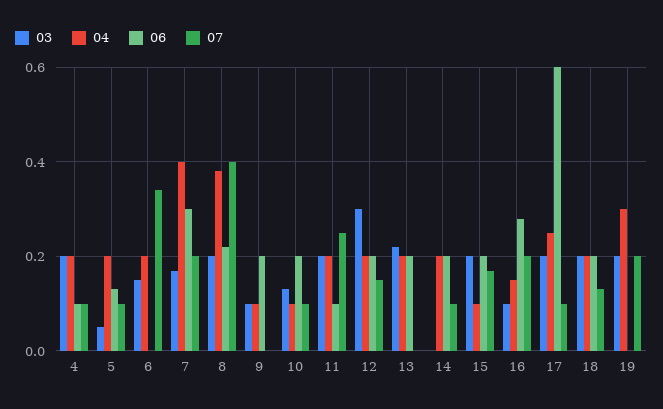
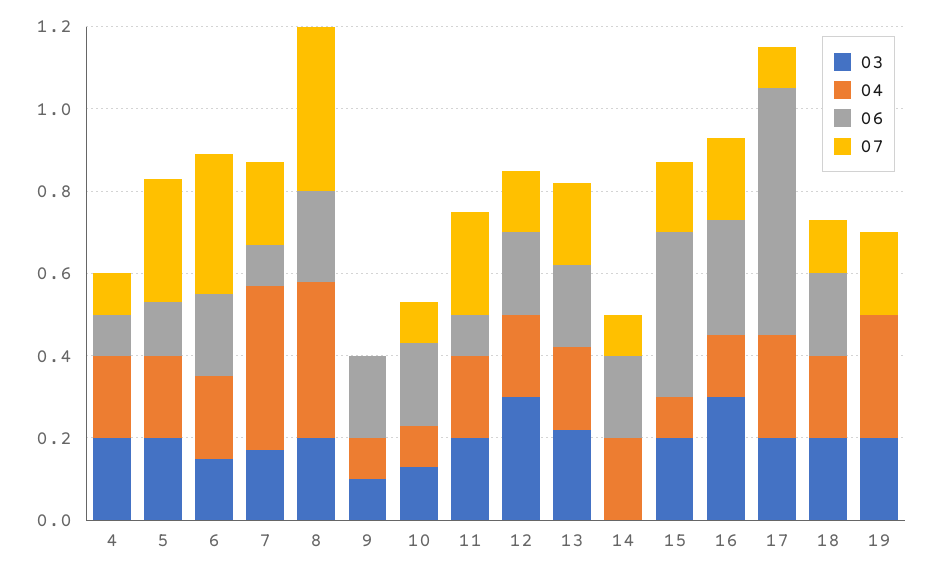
  {
    "03": {
      "4": 0.2,
-     "5": 0.05,
+     "5": 0.2,
      "6": 0.15,
      "7": 0.15,
      "8": 0.2,
      "9": 0.1,
      "10": 0.15,
      "11": 0.2,
      "12": 0.3,
      "13": 0.2,
      "14": 0,
      "15": 0.2,
-     "16": 0.1,
+     "16": 0.3,
      "17": 0.2,
      "18": 0.2,
      "19": 0.2
    },
    "04": {
      "4": 0.2,
      "5": 0.2,
      "6": 0.2,
      "7": 0.4,
      "8": 0.4,
      "9": 0.1,
      "10": 0.1,
      "11": 0.2,
      "12": 0.2,
      "13": 0.2,
      "14": 0.2,
      "15": 0.1,
      "16": 0.15,
      "17": 0.25,
      "18": 0.2,
      "19": 0.3
    },
    "06": {
      "4": 0.1,
      "5": 0.15,
-     "6": 0,
+     "6": 0.2,
-     "7": 0.3,
+     "7": 0.1,
      "8": 0.2,
      "9": 0.2,
      "10": 0.2,
      "11": 0.1,
      "12": 0.2,
      "13": 0.2,
      "14": 0.2,
-     "15": 0.2,
+     "15": 0.4,
      "16": 0.3,
      "17": 0.6,
      "18": 0.2,
      "19": 0
    },
    "07": {
      "4": 0.1,
-     "5": 0.1,
+     "5": 0.3,
      "6": 0.35,
      "7": 0.2,
      "8": 0.4,
      "9": 0,
      "10": 0.1,
      "11": 0.25,
      "12": 0.15,
-     "13": 0,
+     "13": 0.2,
      "14": 0.1,
      "15": 0.15,
      "16": 0.2,
      "17": 0.1,
      "18": 0.15,
      "19": 0.2
    }
  }

